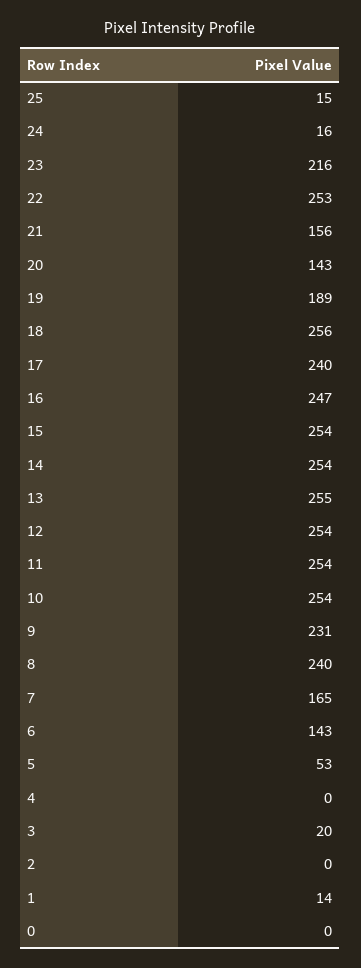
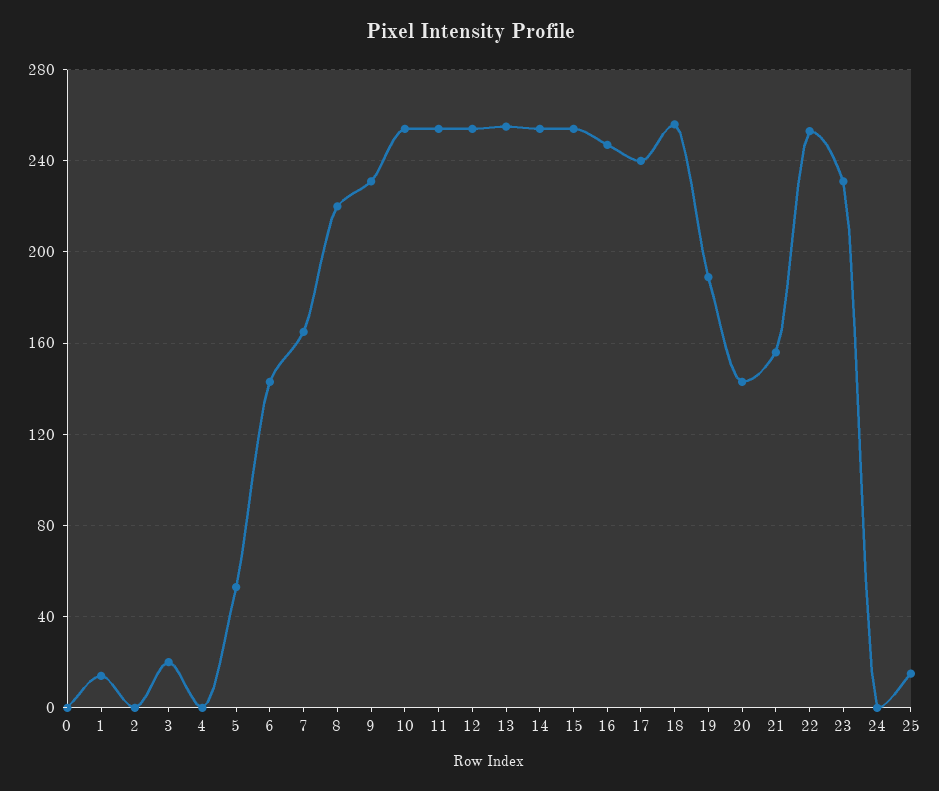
  {
    "25": 15,
-   "24": 16,
+   "24": 0,
-   "23": 216,
+   "23": 230,
    "22": 253,
    "21": 156,
    "20": 143,
    "19": 189,
    "18": 256,
    "17": 240,
    "16": 247,
    "15": 254,
    "14": 254,
    "13": 255,
    "12": 254,
    "11": 254,
    "10": 254,
    "9": 231,
-   "8": 240,
+   "8": 220,
    "7": 165,
    "6": 143,
    "5": 53,
    "4": 0,
    "3": 20,
    "2": 0,
    "1": 14,
    "0": 0
  }

